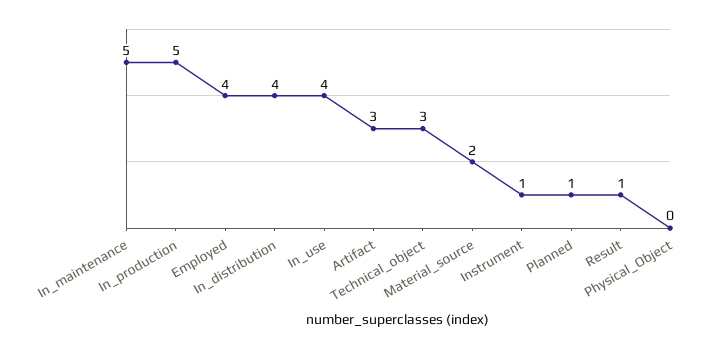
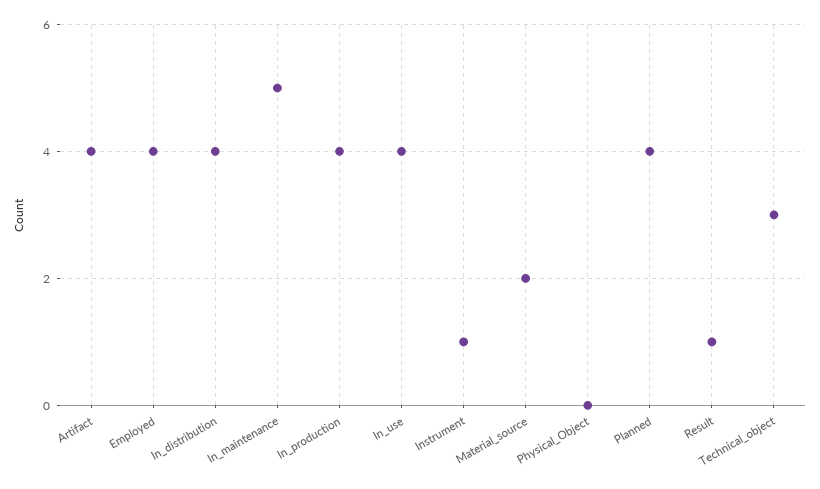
  {
    "In_maintenance": 5,
-   "In_production": 5,
+   "In_production": 4,
    "Employed": 4,
    "In_distribution": 4,
    "In_use": 4,
-   "Artifact": 3,
+   "Artifact": 4,
    "Technical_object": 3,
    "Material_source": 2,
    "Instrument": 1,
-   "Planned": 1,
+   "Planned": 4,
    "Result": 1,
    "Physical_Object": 0
  }

